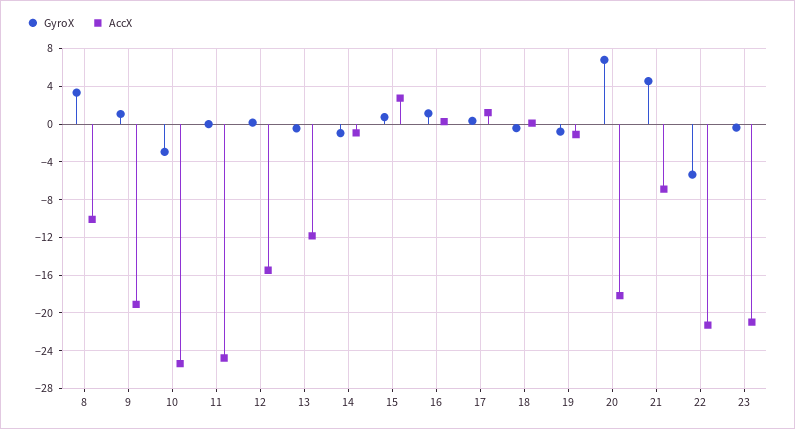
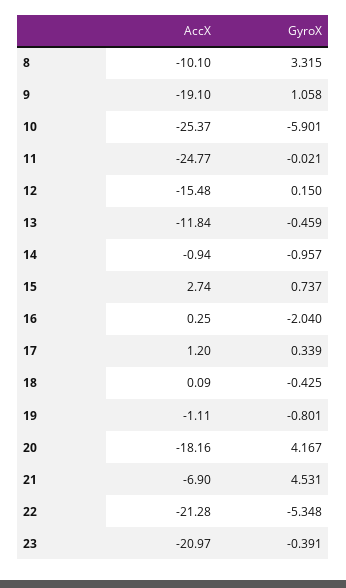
  {
    "GyroX": {
      "8": 3.315,
      "9": 1.058,
-     "10": -3,
+     "10": -5.901,
      "11": -0.021,
      "12": 0.15,
      "13": -0.459,
      "14": -0.957,
      "15": 0.737,
-     "16": 1,
+     "16": -2.04,
      "17": 0.339,
      "18": -0.425,
      "19": -0.801,
-     "20": 7,
+     "20": 4.167,
      "21": 4.531,
      "22": -5.348,
      "23": -0.391
    },
    "AccX": {
      "8": -10.1,
      "9": -19.1,
      "10": -25.37,
      "11": -24.77,
      "12": -15.48,
      "13": -11.84,
      "14": -0.94,
      "15": 2.74,
      "16": 0.25,
      "17": 1.2,
      "18": 0.09,
      "19": -1.11,
      "20": -18.16,
      "21": -6.9,
      "22": -21.28,
      "23": -20.97
    }
  }

